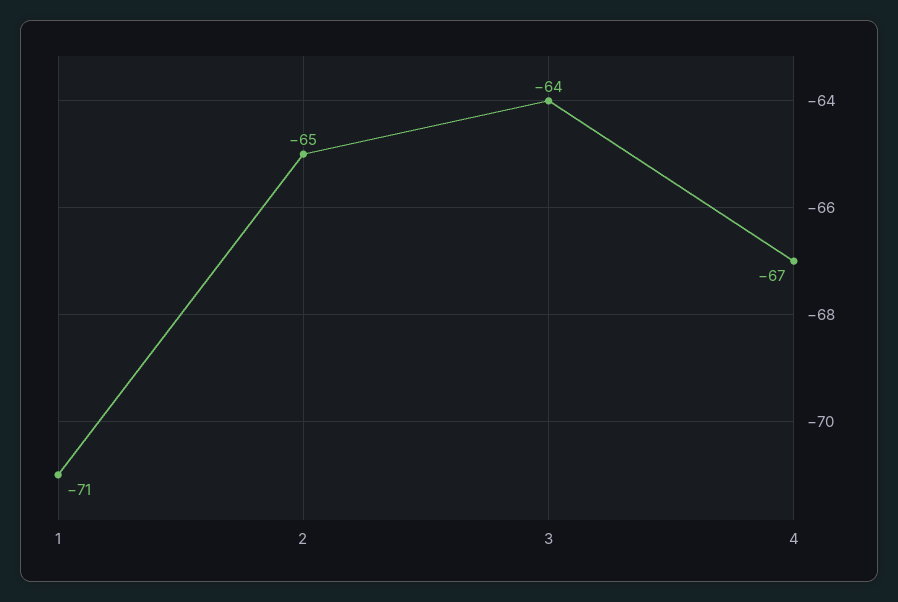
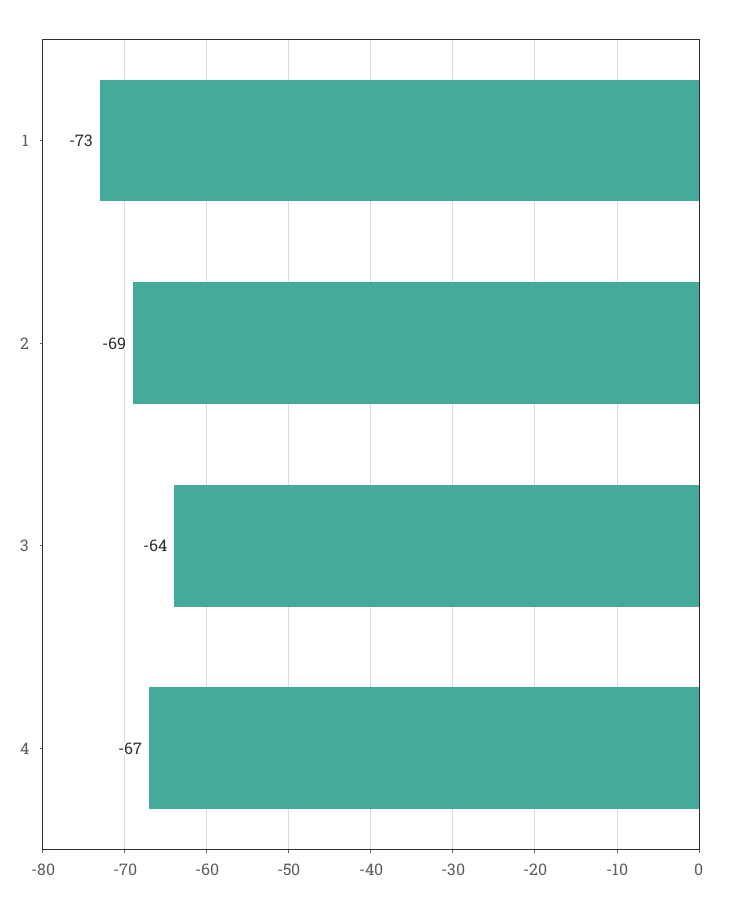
  {
-   "1": -71,
+   "1": -73,
-   "2": -65,
+   "2": -69,
    "3": -64,
    "4": -67
  }

